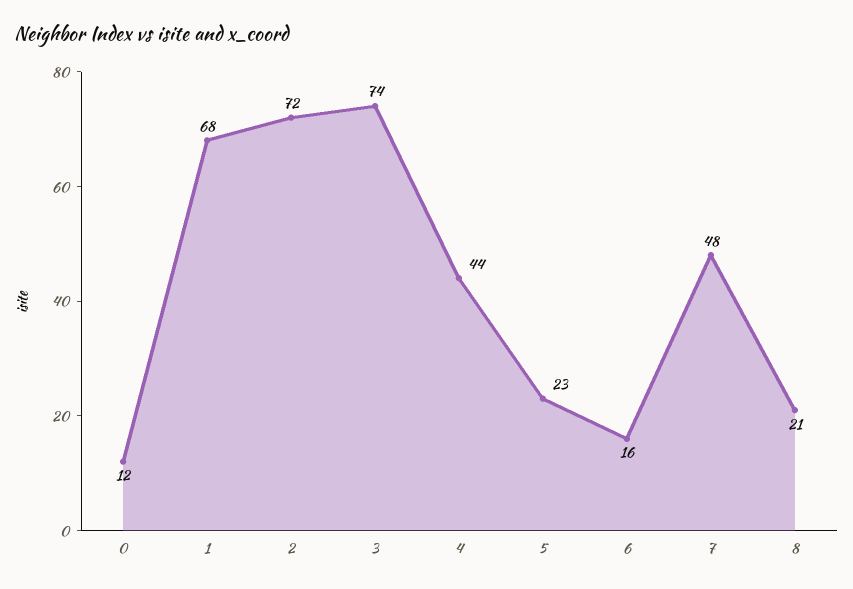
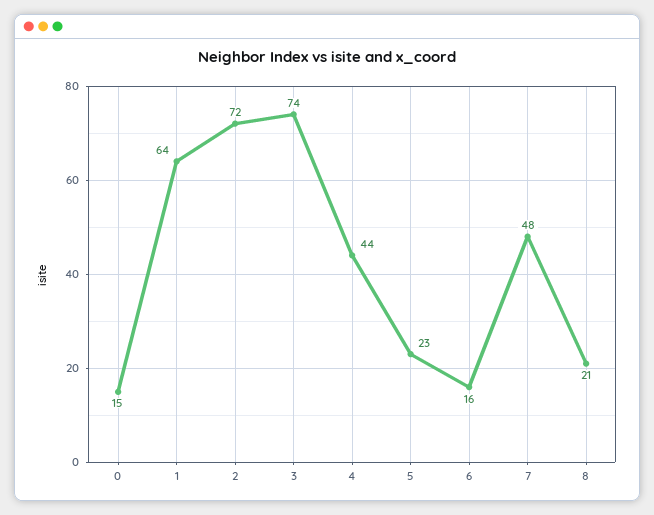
  {
-   "0": 12,
+   "0": 15,
-   "1": 68,
+   "1": 64,
    "2": 72,
    "3": 74,
    "4": 44,
    "5": 23,
    "6": 16,
    "7": 48,
    "8": 21
  }

